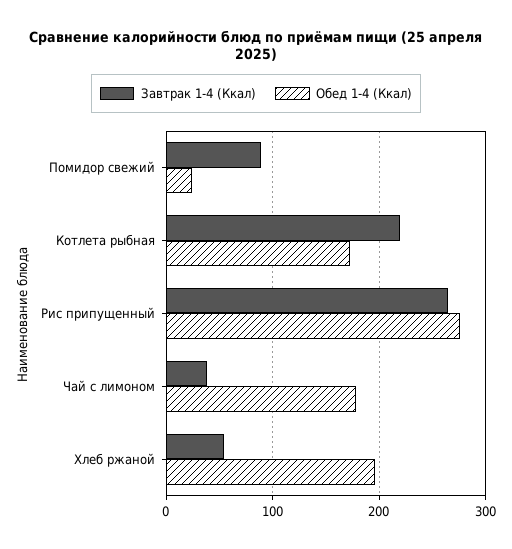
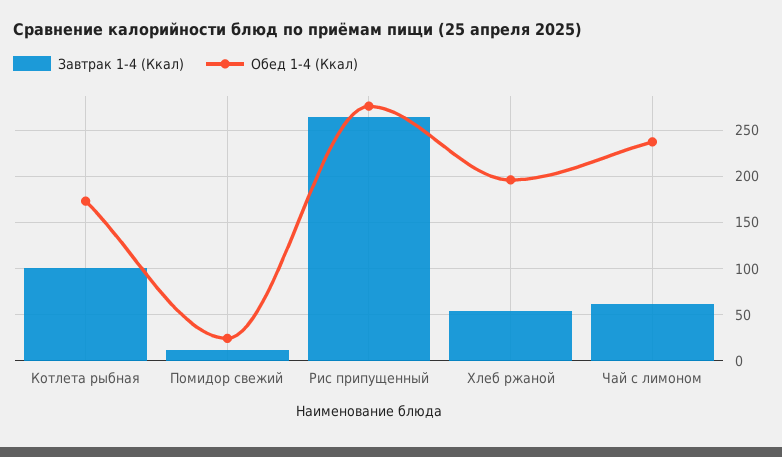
  {
    "Завтрак 1-4 (Ккал)": {
-     "Помидор свежий": 90,
+     "Помидор свежий": 10,
-     "Котлета рыбная": 220,
+     "Котлета рыбная": 100,
      "Рис припущенный": 260,
-     "Чай с лимоном": 40,
+     "Чай с лимоном": 60,
      "Хлеб ржаной": 50
    },
    "Обед 1-4 (Ккал)": {
      "Помидор свежий": 20,
      "Котлета рыбная": 170,
      "Рис припущенный": 280,
-     "Чай с лимоном": 180,
+     "Чай с лимоном": 240,
      "Хлеб ржаной": 200
    }
  }

